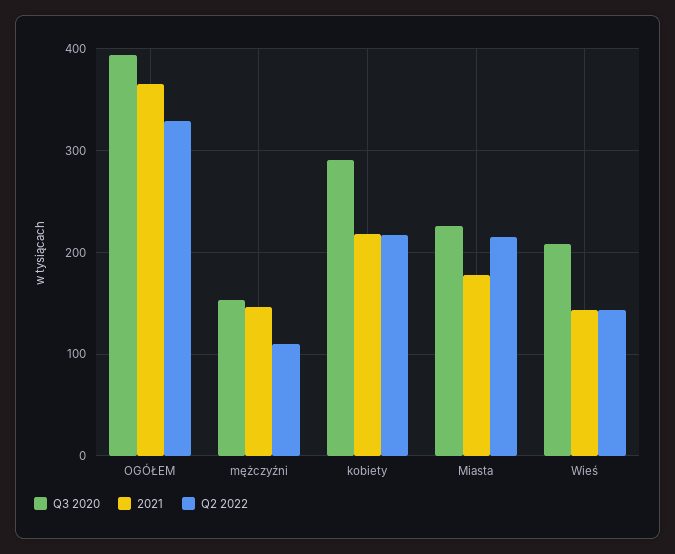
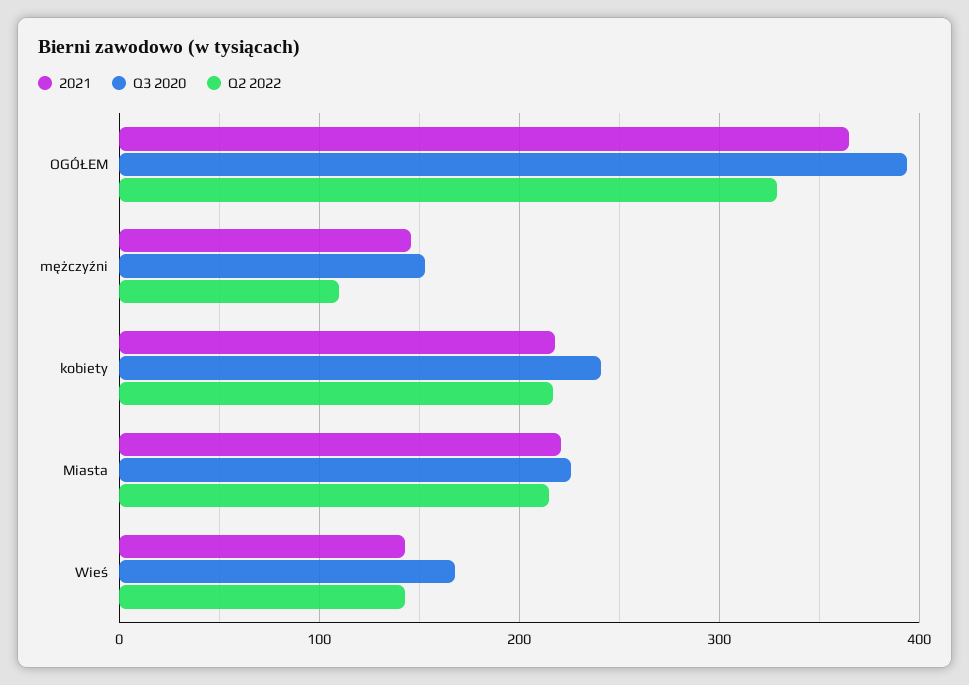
  {
    "Q3 2020": {
      "OGÓŁEM": 390,
      "mężczyźni": 150,
-     "kobiety": 290,
+     "kobiety": 240,
      "Miasta": 230,
-     "Wieś": 210
+     "Wieś": 170
    },
    "2021": {
      "OGÓŁEM": 370,
      "mężczyźni": 150,
      "kobiety": 220,
-     "Miasta": 180,
+     "Miasta": 220,
      "Wieś": 140
    },
    "Q2 2022": {
      "OGÓŁEM": 330,
      "mężczyźni": 110,
      "kobiety": 220,
      "Miasta": 220,
      "Wieś": 140
    }
  }

